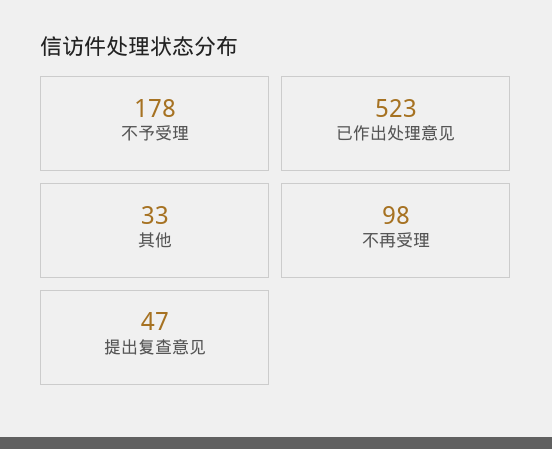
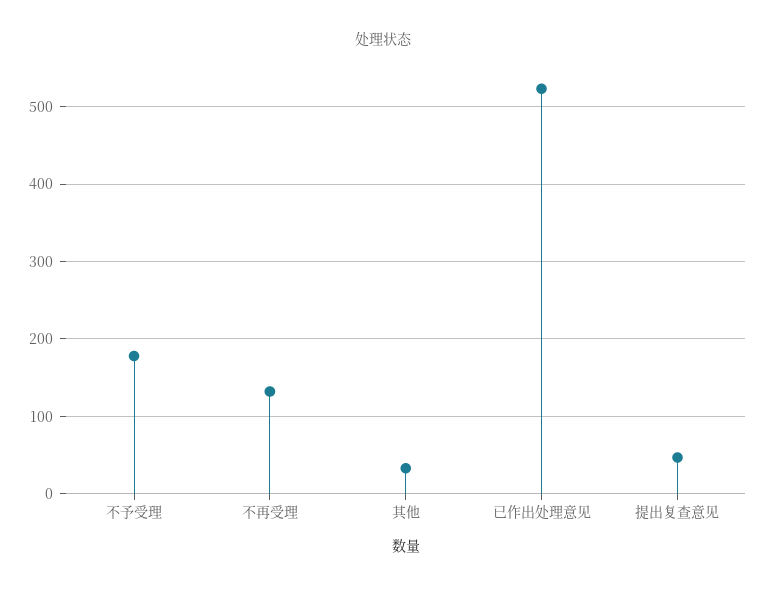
  {
    "不予受理": 178,
    "已作出处理意见": 523,
    "其他": 33,
-   "不再受理": 98,
+   "不再受理": 130,
    "提出复查意见": 47
  }

